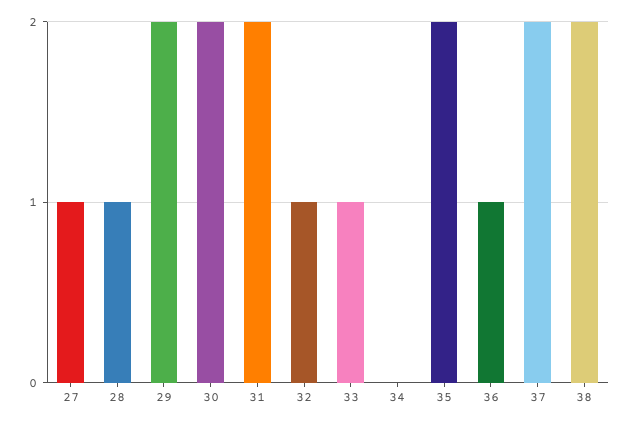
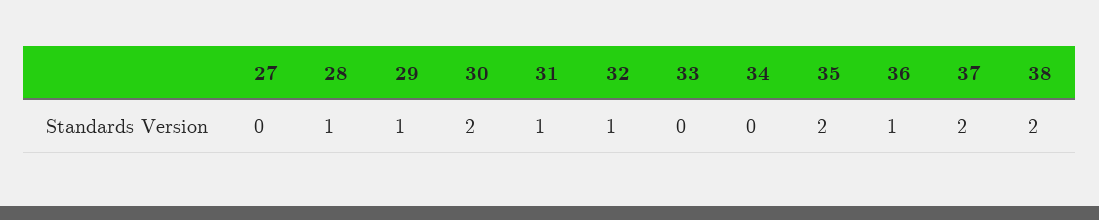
  {
-   "27": 1,
+   "27": 0,
    "28": 1,
-   "29": 2,
+   "29": 1,
    "30": 2,
-   "31": 2,
+   "31": 1,
    "32": 1,
-   "33": 1,
+   "33": 0,
    "34": 0,
    "35": 2,
    "36": 1,
    "37": 2,
    "38": 2
  }

